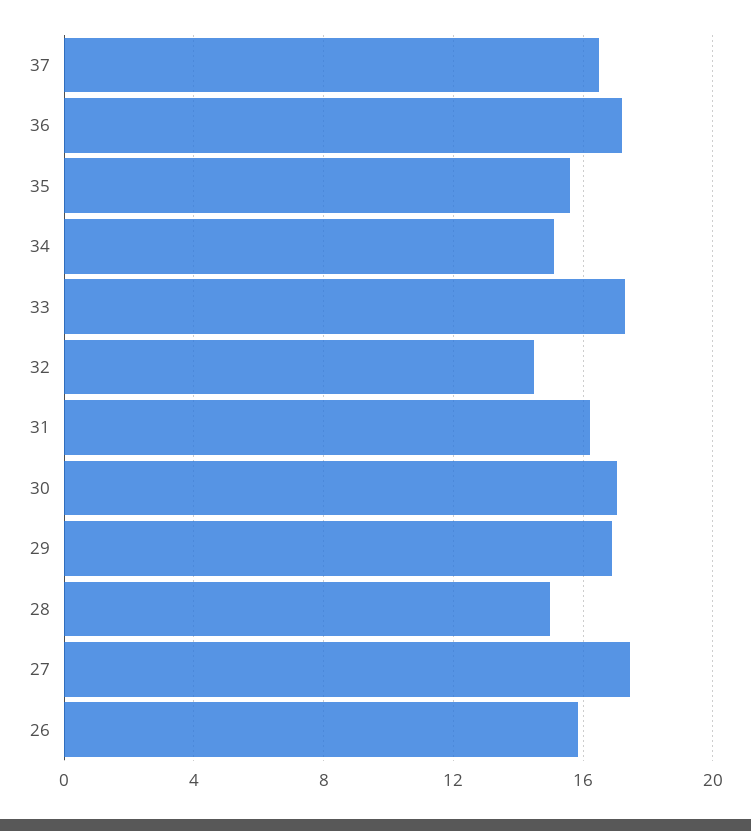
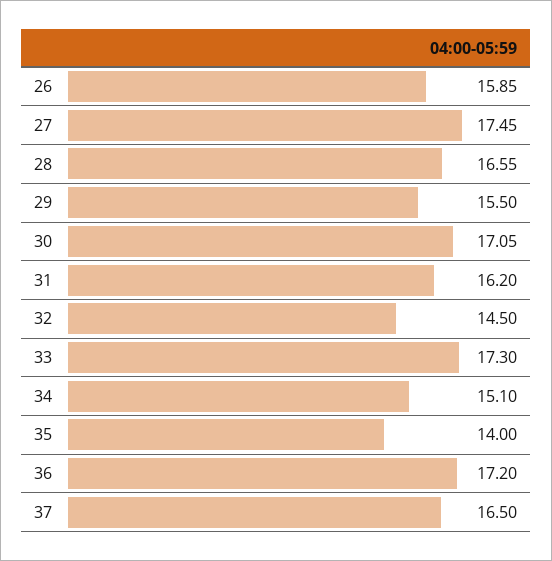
  {
    "37": 16.5,
    "36": 17.2,
-   "35": 15.5,
+   "35": 14,
    "34": 15.1,
    "33": 17.3,
    "32": 14.5,
    "31": 16.2,
    "30": 17.05,
-   "29": 17,
+   "29": 15.5,
-   "28": 15,
+   "28": 16.55,
    "27": 17.45,
    "26": 15.85
  }

